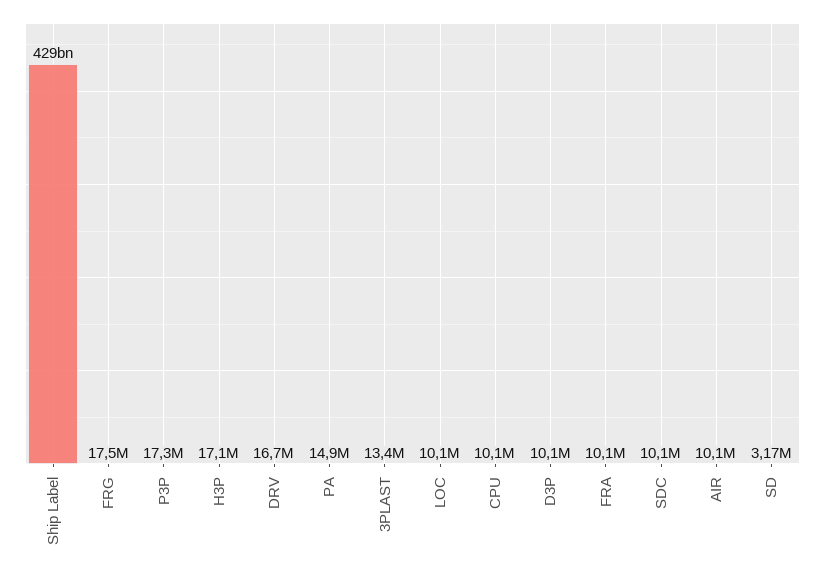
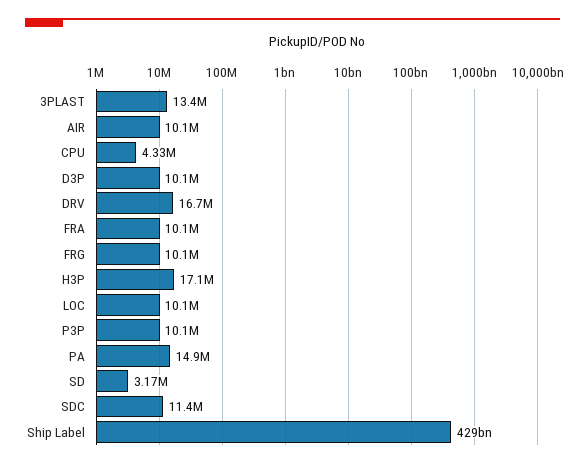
  {
    "Ship Label": 429000000000,
-   "FRG": 17500000,
+   "FRG": 10100000,
-   "P3P": 17300000,
+   "P3P": 10100000,
    "H3P": 17100000,
    "DRV": 16700000,
    "PA": 14900000,
    "3PLAST": 13400000,
    "LOC": 10100000,
-   "CPU": 10100000,
+   "CPU": 4330000,
    "D3P": 10100000,
    "FRA": 10100000,
-   "SDC": 10100000,
+   "SDC": 11400000,
    "AIR": 10100000,
    "SD": 3170000
  }

